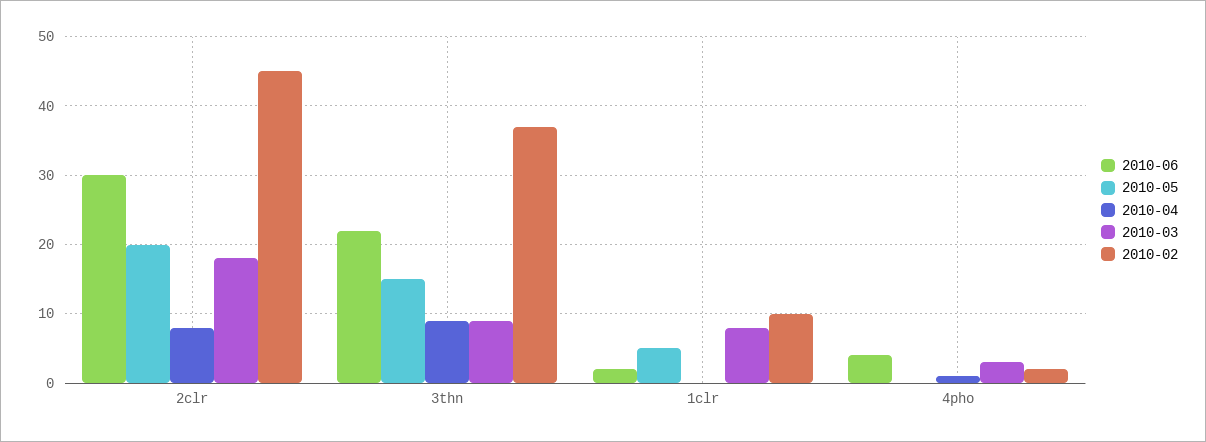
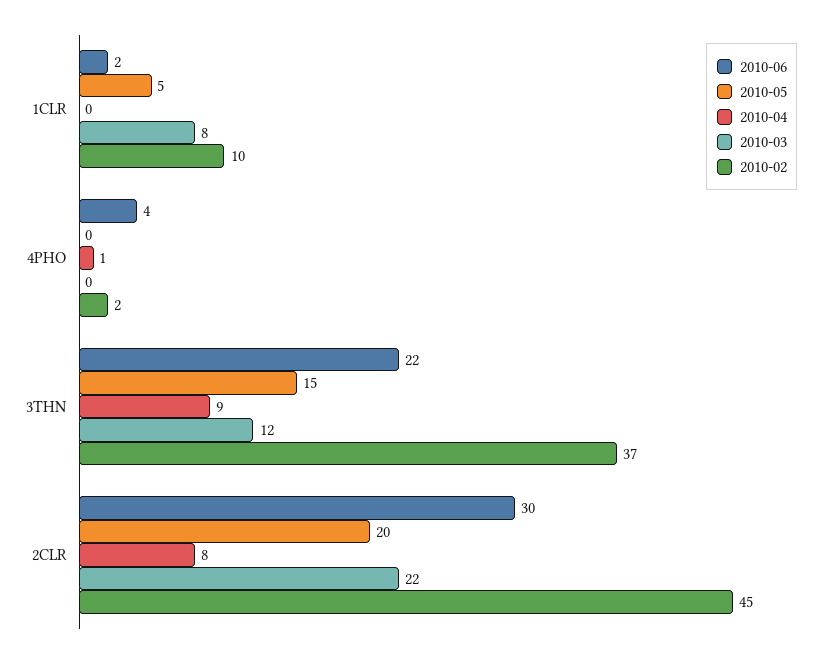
  {
    "2010-06": {
      "2clr": 30,
      "3thn": 22,
      "1clr": 2,
      "4pho": 4
    },
    "2010-05": {
      "2clr": 20,
      "3thn": 15,
      "1clr": 5,
      "4pho": 0
    },
    "2010-04": {
      "2clr": 8,
      "3thn": 9,
      "1clr": 0,
      "4pho": 1
    },
    "2010-03": {
-     "2clr": 18,
+     "2clr": 22,
-     "3thn": 9,
+     "3thn": 12,
      "1clr": 8,
-     "4pho": 3
+     "4pho": 0
    },
    "2010-02": {
      "2clr": 45,
      "3thn": 37,
      "1clr": 10,
      "4pho": 2
    }
  }

